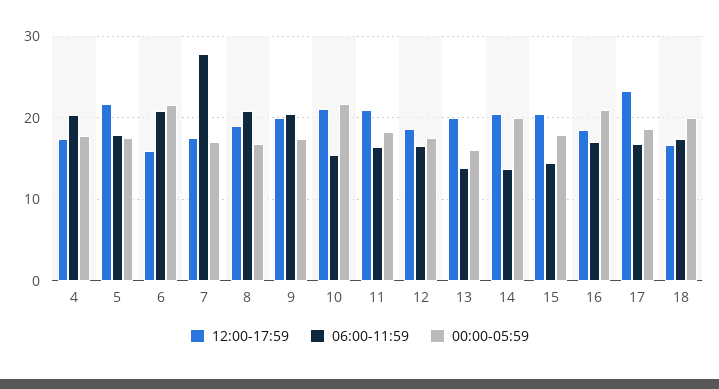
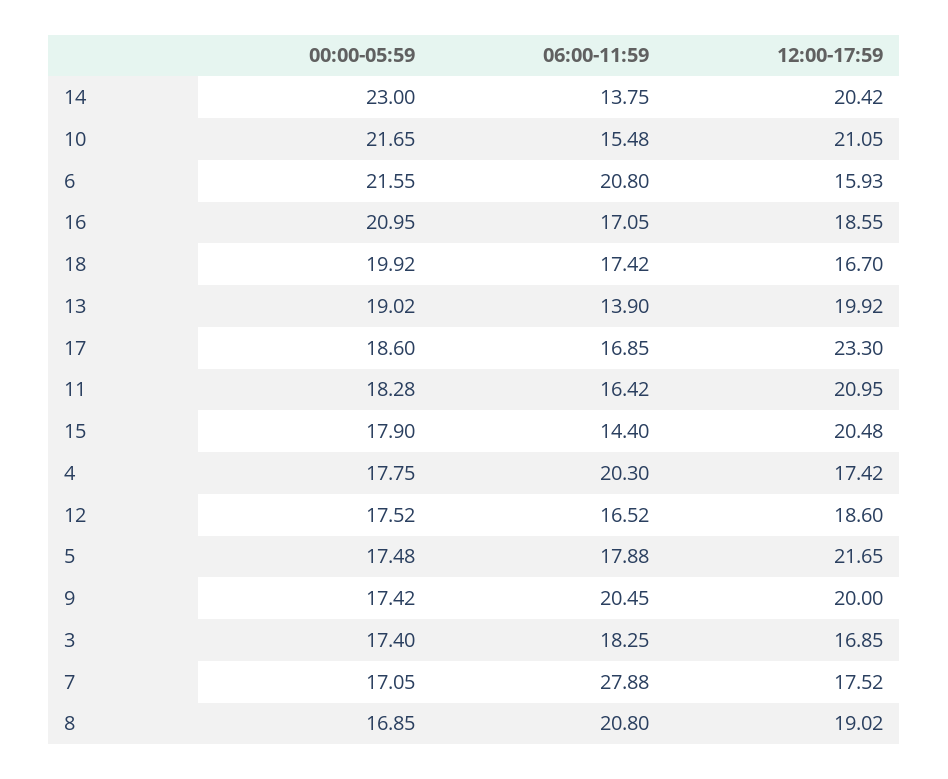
  {
    "12:00-17:59": {
      "4": 17.42,
      "5": 21.65,
      "6": 15.93,
      "7": 17.52,
      "8": 19.02,
      "9": 20,
      "10": 21.05,
      "11": 20.95,
      "12": 18.6,
      "13": 19.92,
      "14": 20.42,
      "15": 20.48,
      "16": 18.55,
      "17": 23.3,
-     "18": 16.7
+     "18": 16.7,
+     "3": 16.85
    },
    "06:00-11:59": {
      "4": 20.3,
      "5": 17.88,
      "6": 20.8,
      "7": 27.88,
      "8": 20.8,
      "9": 20.45,
      "10": 15.48,
      "11": 16.42,
      "12": 16.52,
      "13": 13.9,
      "14": 13.75,
      "15": 14.4,
      "16": 17.05,
      "17": 16.85,
-     "18": 17.42
+     "18": 17.42,
+     "3": 18.25
    },
    "00:00-05:59": {
      "4": 17.75,
      "5": 17.48,
      "6": 21.55,
      "7": 17.05,
      "8": 16.85,
      "9": 17.42,
      "10": 21.65,
      "11": 18.28,
      "12": 17.52,
-     "13": 16,
+     "13": 19.02,
-     "14": 20,
+     "14": 23,
      "15": 17.9,
      "16": 20.95,
      "17": 18.6,
-     "18": 19.92
+     "18": 19.92,
+     "3": 17.4
    }
  }

